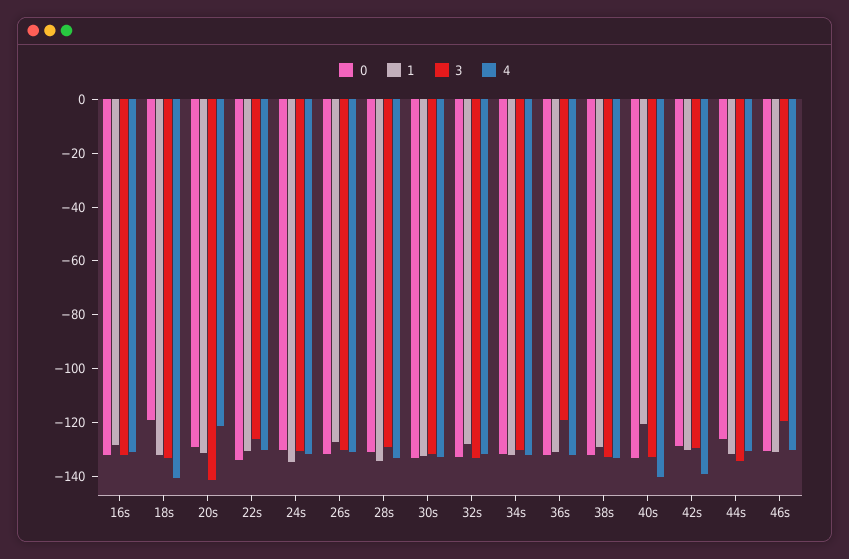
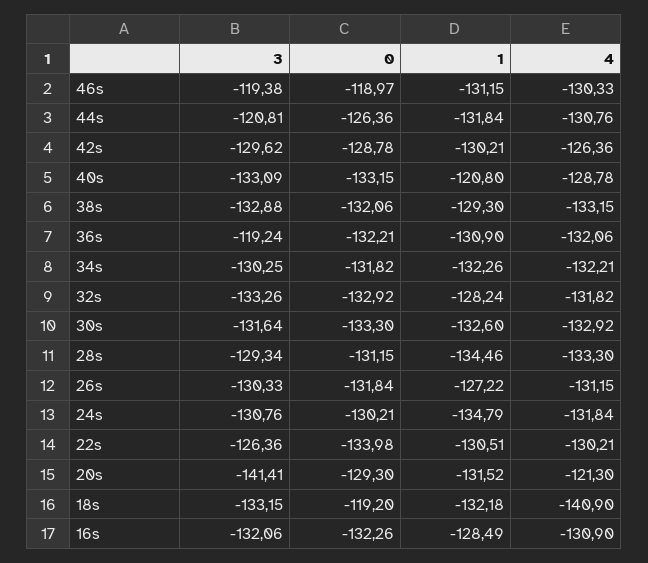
  {
    "0": {
      "16s": -132.26,
      "18s": -119.2,
      "20s": -129.3,
      "22s": -133.98,
      "24s": -130.21,
      "26s": -131.84,
      "28s": -131.15,
      "30s": -133.3,
      "32s": -132.92,
      "34s": -131.82,
      "36s": -132.21,
      "38s": -132.06,
      "40s": -133.15,
      "42s": -128.78,
      "44s": -126.36,
-     "46s": -130
+     "46s": -118.97
    },
    "1": {
      "16s": -128.49,
      "18s": -132.18,
      "20s": -131.52,
      "22s": -130.51,
      "24s": -134.79,
      "26s": -127.22,
      "28s": -134.46,
      "30s": -132.6,
      "32s": -128.24,
      "34s": -132.26,
      "36s": -130.9,
      "38s": -129.3,
      "40s": -120.8,
      "42s": -130.21,
      "44s": -131.84,
      "46s": -131.15
    },
    "3": {
      "16s": -132.06,
      "18s": -133.15,
      "20s": -141.41,
      "22s": -126.36,
      "24s": -130.76,
      "26s": -130.33,
      "28s": -129.34,
      "30s": -131.64,
      "32s": -133.26,
      "34s": -130.25,
      "36s": -119.24,
      "38s": -132.88,
      "40s": -133.09,
      "42s": -129.62,
-     "44s": -135,
+     "44s": -120.81,
      "46s": -119.38
    },
    "4": {
      "16s": -130.9,
      "18s": -140.9,
      "20s": -121.3,
      "22s": -130.21,
      "24s": -131.84,
      "26s": -131.15,
      "28s": -133.3,
      "30s": -132.92,
      "32s": -131.82,
      "34s": -132.21,
      "36s": -132.06,
      "38s": -133.15,
-     "40s": -140,
+     "40s": -128.78,
-     "42s": -140,
+     "42s": -126.36,
      "44s": -130.76,
      "46s": -130.33
    }
  }

